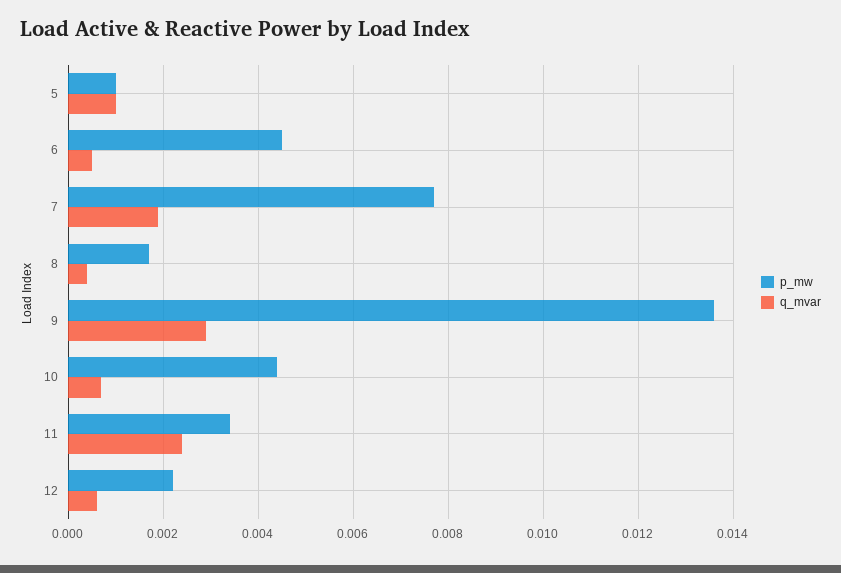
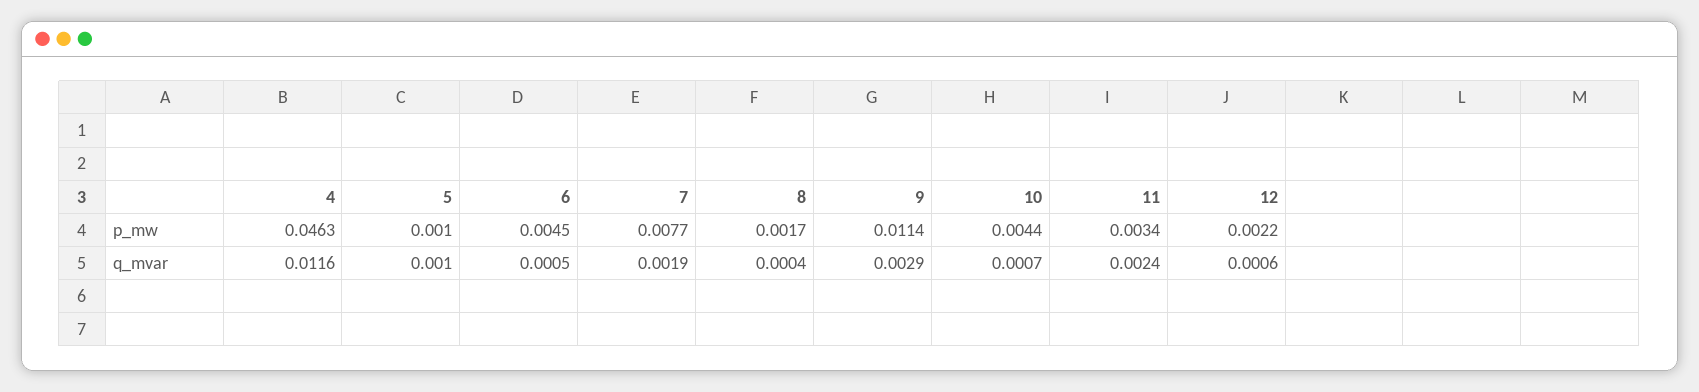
  {
    "p_mw": {
      "5": 0.001,
      "6": 0.0045,
      "7": 0.0077,
      "8": 0.0017,
-     "9": 0.0135,
+     "9": 0.0114,
      "10": 0.0044,
      "11": 0.0034,
-     "12": 0.0022
+     "12": 0.0022,
+     "4": 0.0463
    },
    "q_mvar": {
      "5": 0.001,
      "6": 0.0005,
      "7": 0.0019,
      "8": 0.0004,
      "9": 0.0029,
      "10": 0.0007,
      "11": 0.0024,
-     "12": 0.0006
+     "12": 0.0006,
+     "4": 0.0116
    }
  }

